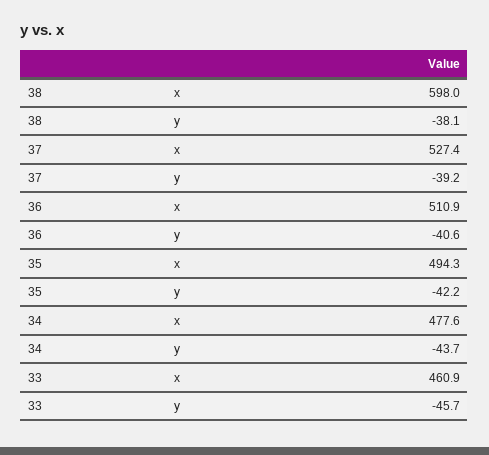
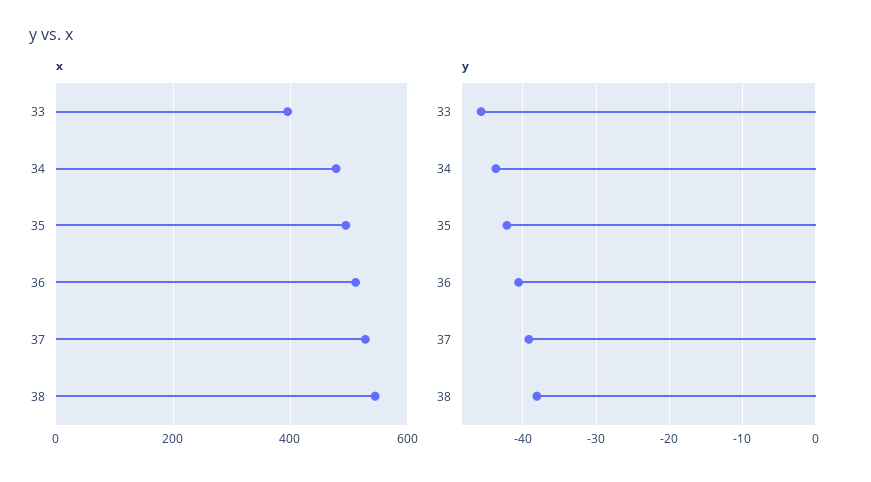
  {
    "x": {
-     "38": 598,
+     "38": 540,
      "37": 527.4,
      "36": 510.9,
      "35": 494.3,
      "34": 477.6,
-     "33": 460.9
+     "33": 400
    },
    "y": {
      "38": -38.1,
      "37": -39.2,
      "36": -40.6,
      "35": -42.2,
      "34": -43.7,
      "33": -45.7
    }
  }

